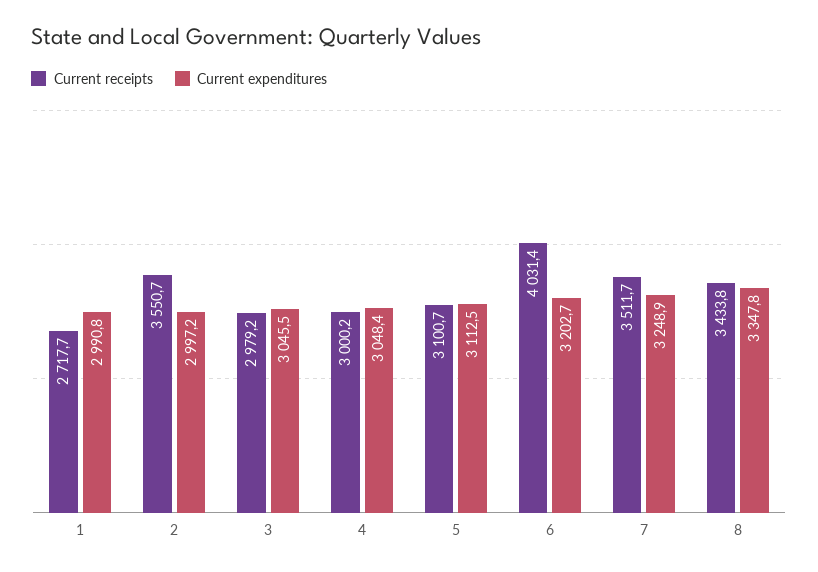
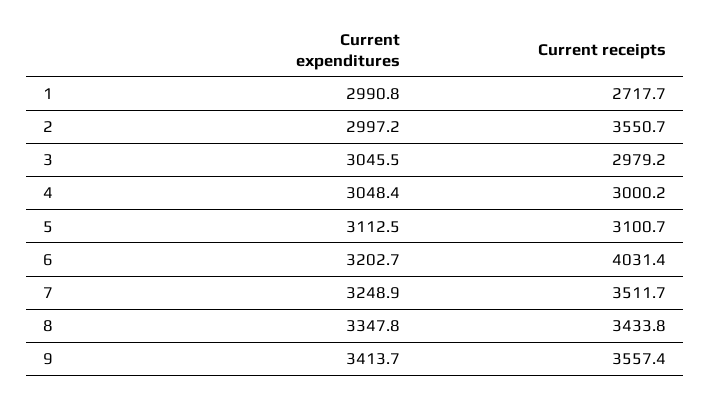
  {
    "Current receipts": {
      "1": 2717.7,
      "2": 3550.7,
      "3": 2979.2,
      "4": 3000.2,
      "5": 3100.7,
      "6": 4031.4,
      "7": 3511.7,
-     "8": 3433.8
+     "8": 3433.8,
+     "9": 3557.4
    },
    "Current expenditures": {
      "1": 2990.8,
      "2": 2997.2,
      "3": 3045.5,
      "4": 3048.4,
      "5": 3112.5,
      "6": 3202.7,
      "7": 3248.9,
-     "8": 3347.8
+     "8": 3347.8,
+     "9": 3413.7
    }
  }

